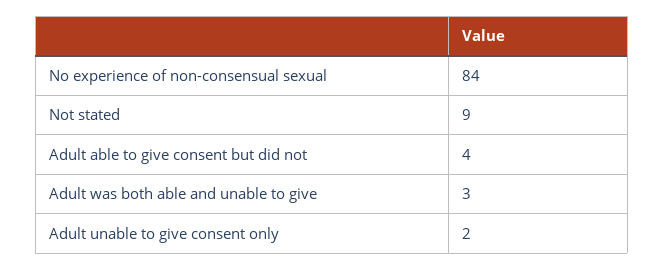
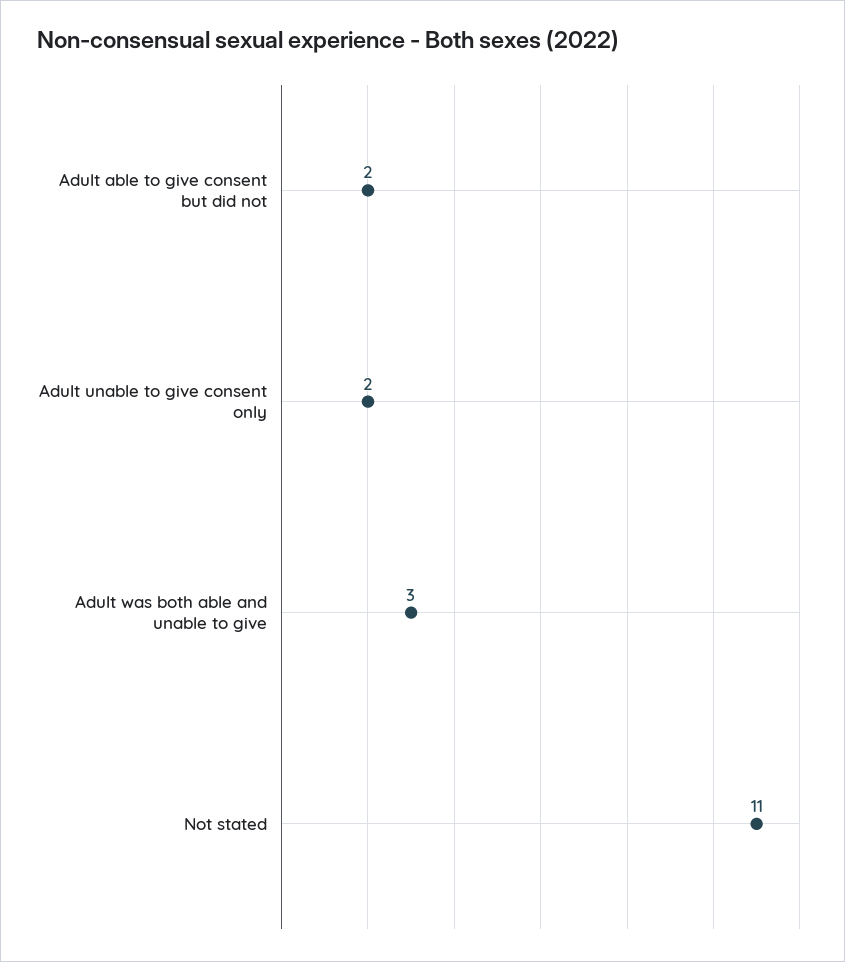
  {
-   "No experience of non-consensual sexual": 84,
-   "Not stated": 9,
+   "Not stated": 11,
-   "Adult able to give consent but did not": 4,
+   "Adult able to give consent but did not": 2,
    "Adult was both able and unable to give": 3,
    "Adult unable to give consent only": 2
  }

